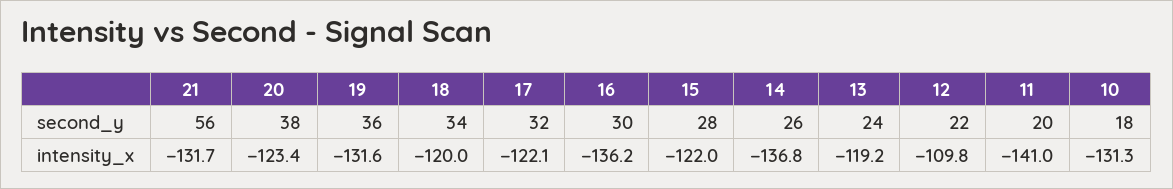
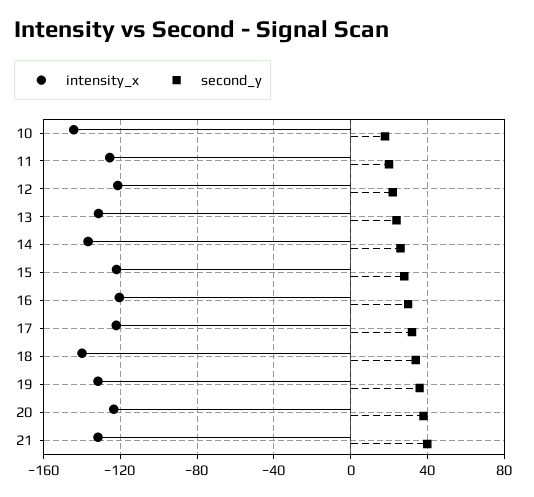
  {
    "second_y": {
-     "21": 56,
+     "21": 40,
      "20": 38,
      "19": 36,
      "18": 34,
      "17": 32,
      "16": 30,
      "15": 28,
      "14": 26,
      "13": 24,
      "12": 22,
      "11": 20,
      "10": 18
    },
    "intensity_x": {
      "21": -131.7,
      "20": -123.4,
      "19": -131.6,
-     "18": -120,
+     "18": -140,
      "17": -122.1,
-     "16": -136.2,
+     "16": -120,
      "15": -122,
      "14": -136.8,
-     "13": -119.2,
+     "13": -130,
-     "12": -109.8,
+     "12": -120,
-     "11": -141,
+     "11": -125,
-     "10": -131.3
+     "10": -145
    }
  }

